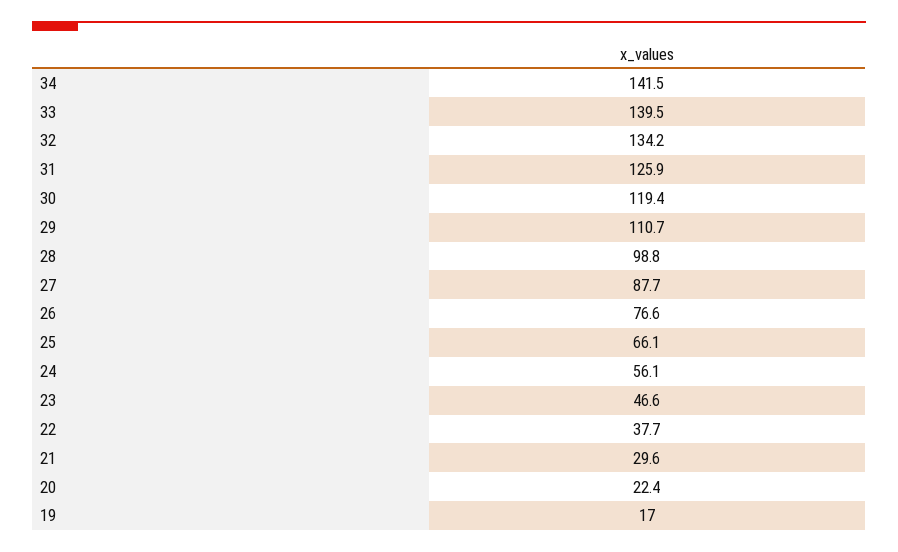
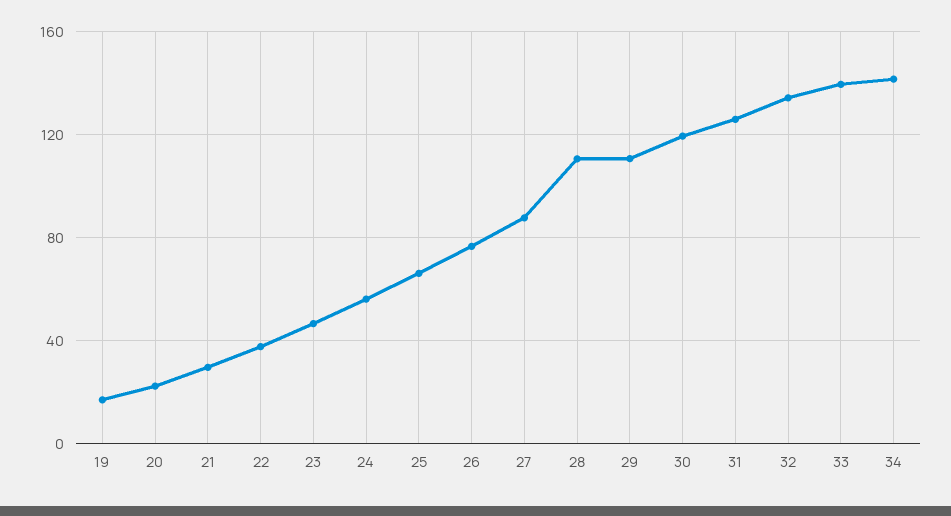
  {
    "34": 141.5,
    "33": 139.5,
    "32": 134.2,
    "31": 125.9,
    "30": 119.4,
    "29": 110.7,
-   "28": 98.8,
+   "28": 110,
    "27": 87.7,
    "26": 76.6,
    "25": 66.1,
    "24": 56.1,
    "23": 46.6,
    "22": 37.7,
    "21": 29.6,
    "20": 22.4,
    "19": 17
  }

